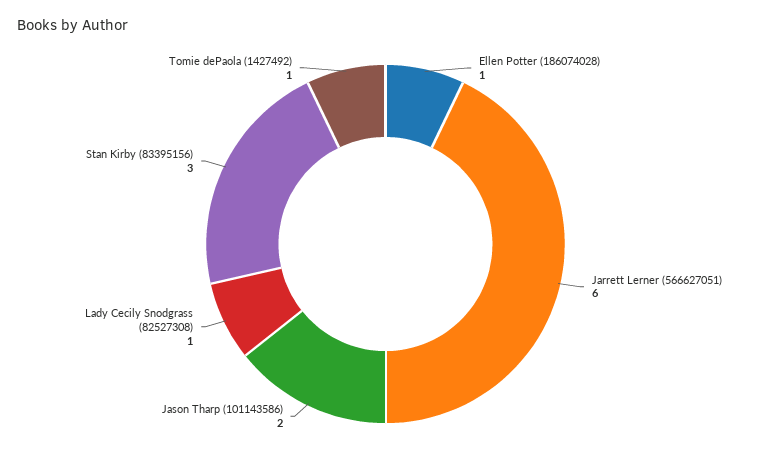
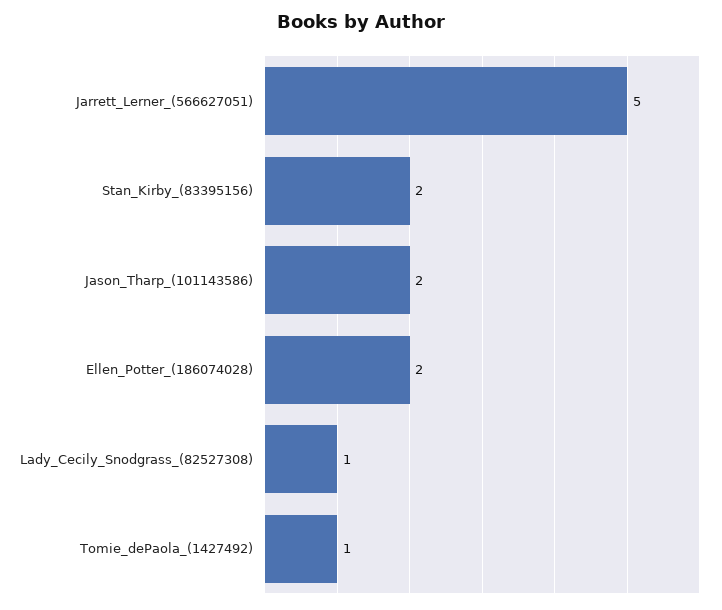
  {
-   "Ellen Potter (186074028)": 1,
+   "Ellen Potter (186074028)": 2,
-   "Jarrett Lerner (566627051)": 6,
+   "Jarrett Lerner (566627051)": 5,
    "Jason Tharp (101143586)": 2,
    "Lady Cecily Snodgrass (82527308)": 1,
-   "Stan Kirby (83395156)": 3,
+   "Stan Kirby (83395156)": 2,
    "Tomie dePaola (1427492)": 1
  }

